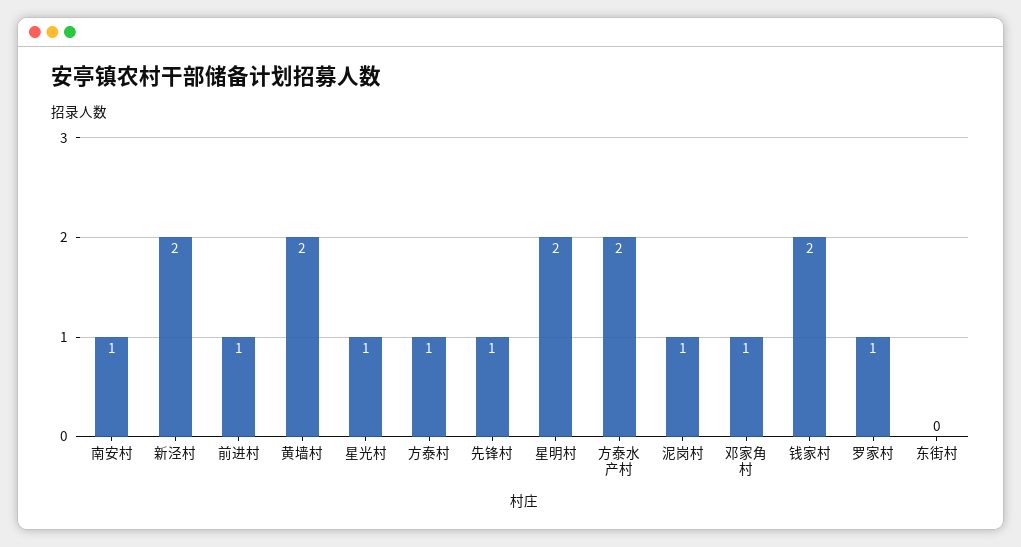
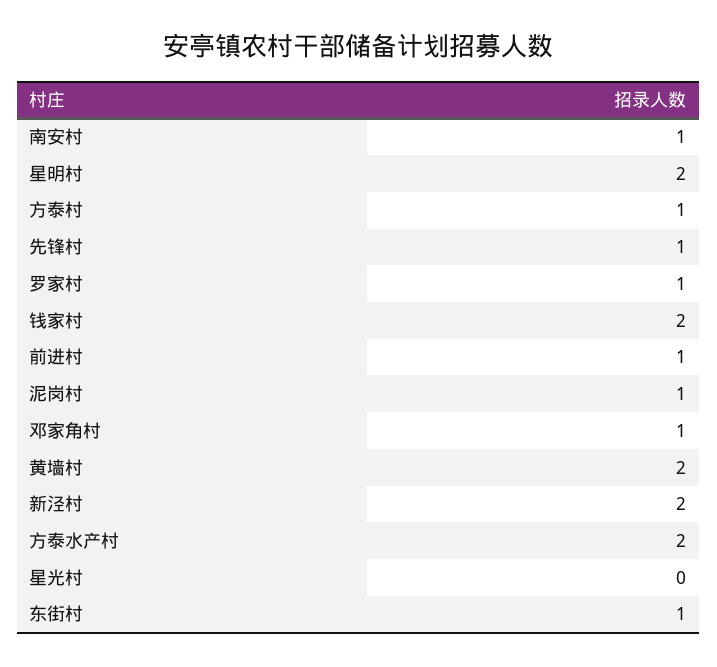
  {
    "南安村": 1,
    "新泾村": 2,
    "前进村": 1,
    "黄墙村": 2,
-   "星光村": 1,
+   "星光村": 0,
    "方泰村": 1,
    "先锋村": 1,
    "星明村": 2,
    "方泰水产村": 2,
    "泥岗村": 1,
    "邓家角村": 1,
    "钱家村": 2,
    "罗家村": 1,
-   "东街村": 0
+   "东街村": 1
  }

